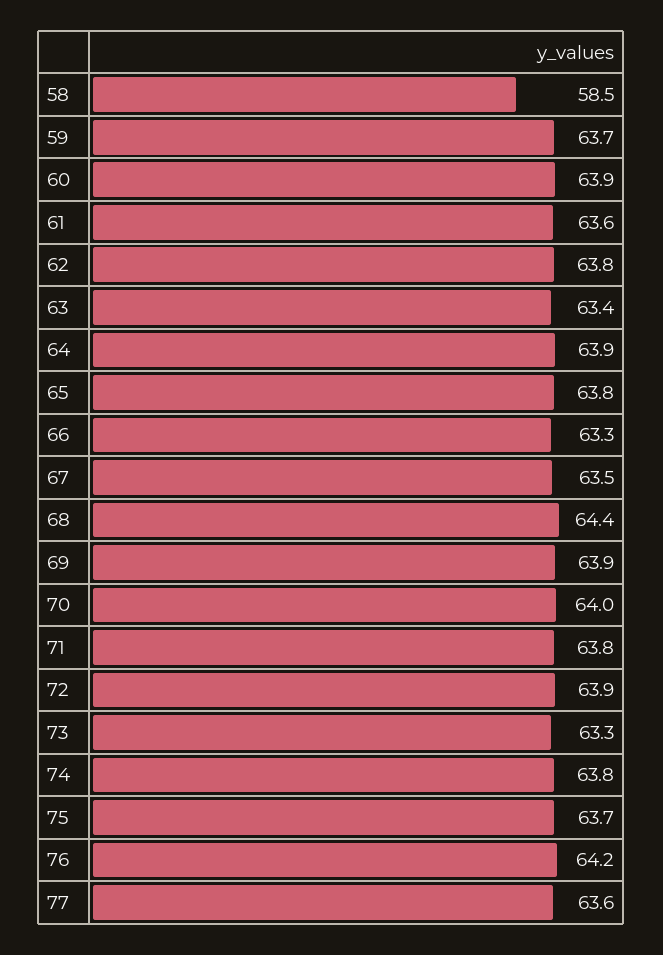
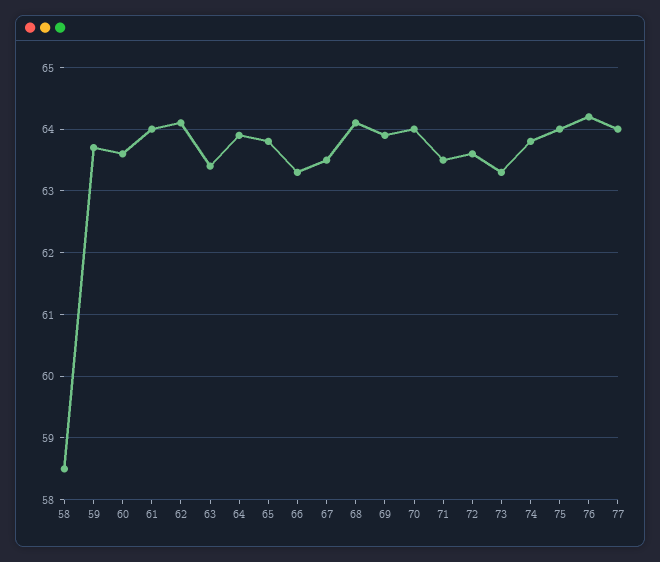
  {
    "58": 58.5,
    "59": 63.7,
-   "60": 63.9,
+   "60": 63.6,
-   "61": 63.6,
+   "61": 64,
-   "62": 63.8,
+   "62": 64.1,
    "63": 63.4,
    "64": 63.9,
    "65": 63.8,
    "66": 63.3,
    "67": 63.5,
-   "68": 64.4,
+   "68": 64.1,
    "69": 63.9,
    "70": 64,
-   "71": 63.8,
+   "71": 63.5,
-   "72": 63.9,
+   "72": 63.6,
    "73": 63.3,
    "74": 63.8,
-   "75": 63.7,
+   "75": 64,
    "76": 64.2,
-   "77": 63.6
+   "77": 64
  }

